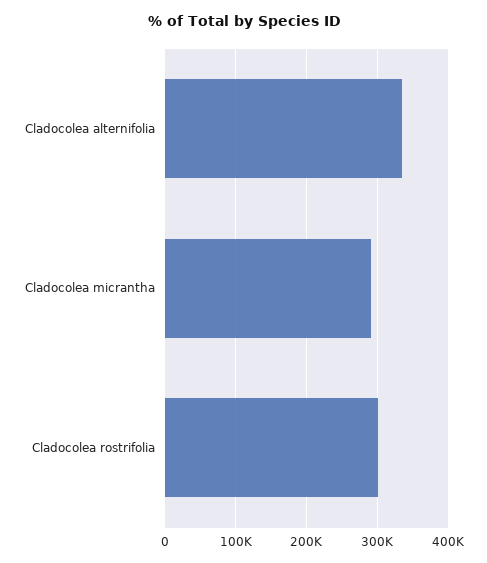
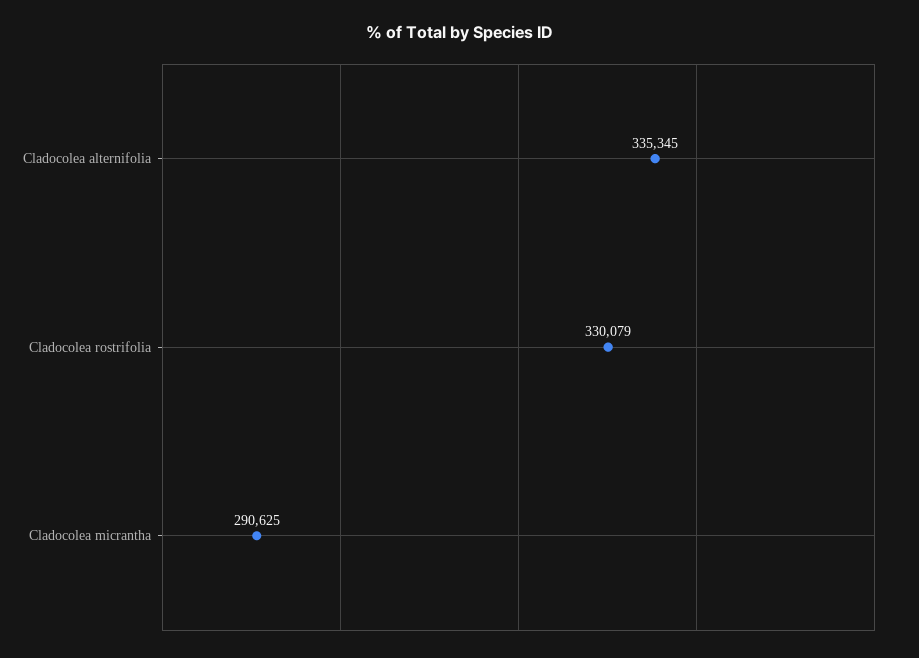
  {
    "Cladocolea alternifolia": 335345,
    "Cladocolea micrantha": 290625,
-   "Cladocolea rostrifolia": 300000
+   "Cladocolea rostrifolia": 330079
  }

